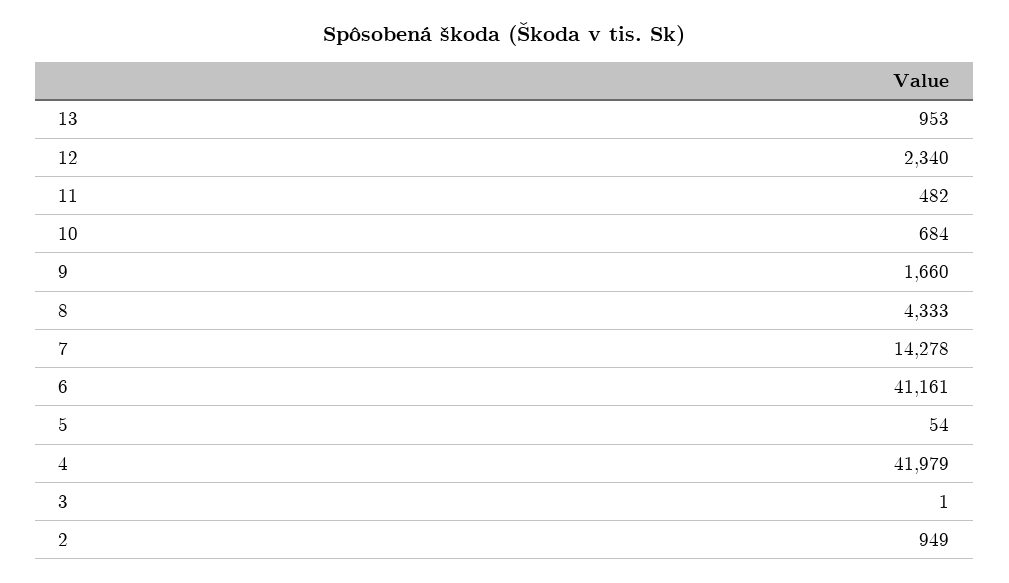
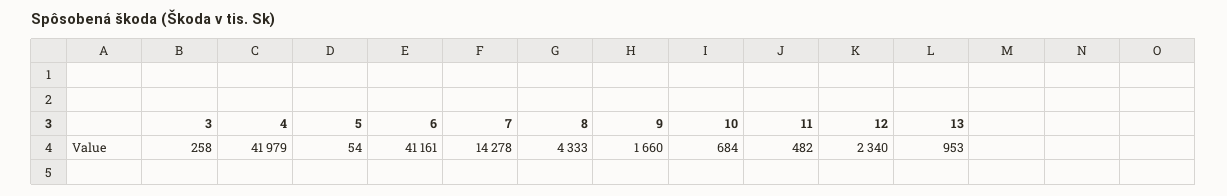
  {
    "13": 953,
    "12": 2340,
    "11": 482,
    "10": 684,
    "9": 1660,
    "8": 4333,
    "7": 14278,
    "6": 41161,
    "5": 54,
    "4": 41979,
-   "3": 1,
+   "3": 258
-   "2": 949
  }

